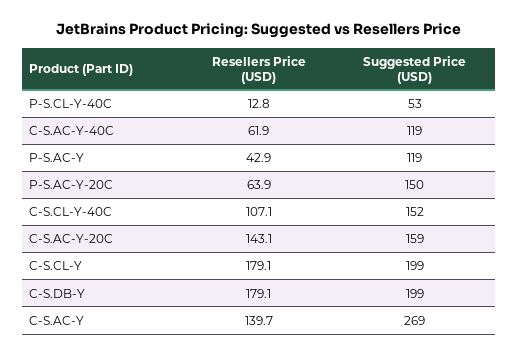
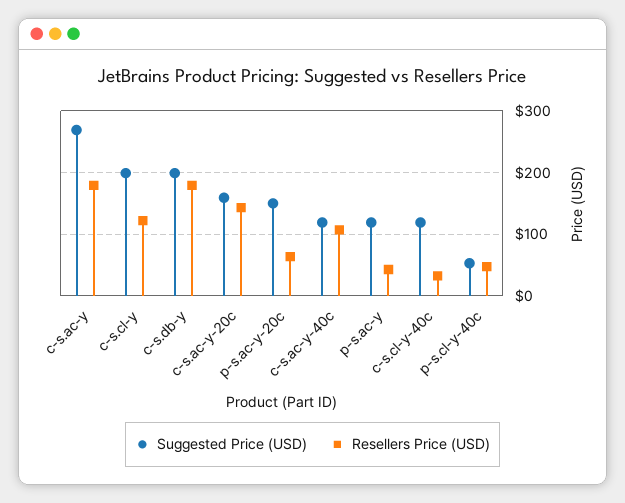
  {
    "Resellers Price (USD)": {
-     "P-S.CL-Y-40C": 12.8,
+     "P-S.CL-Y-40C": 50,
-     "C-S.AC-Y-40C": 61.9,
+     "C-S.AC-Y-40C": 110,
      "P-S.AC-Y": 42.9,
      "P-S.AC-Y-20C": 63.9,
-     "C-S.CL-Y-40C": 107.1,
+     "C-S.CL-Y-40C": 30,
      "C-S.AC-Y-20C": 143.1,
-     "C-S.CL-Y": 179.1,
+     "C-S.CL-Y": 120,
      "C-S.DB-Y": 179.1,
-     "C-S.AC-Y": 139.7
+     "C-S.AC-Y": 180
    },
    "Suggested Price (USD)": {
      "P-S.CL-Y-40C": 53,
      "C-S.AC-Y-40C": 119,
      "P-S.AC-Y": 119,
      "P-S.AC-Y-20C": 150,
-     "C-S.CL-Y-40C": 152,
+     "C-S.CL-Y-40C": 120,
      "C-S.AC-Y-20C": 159,
      "C-S.CL-Y": 199,
      "C-S.DB-Y": 199,
      "C-S.AC-Y": 269
    }
  }

